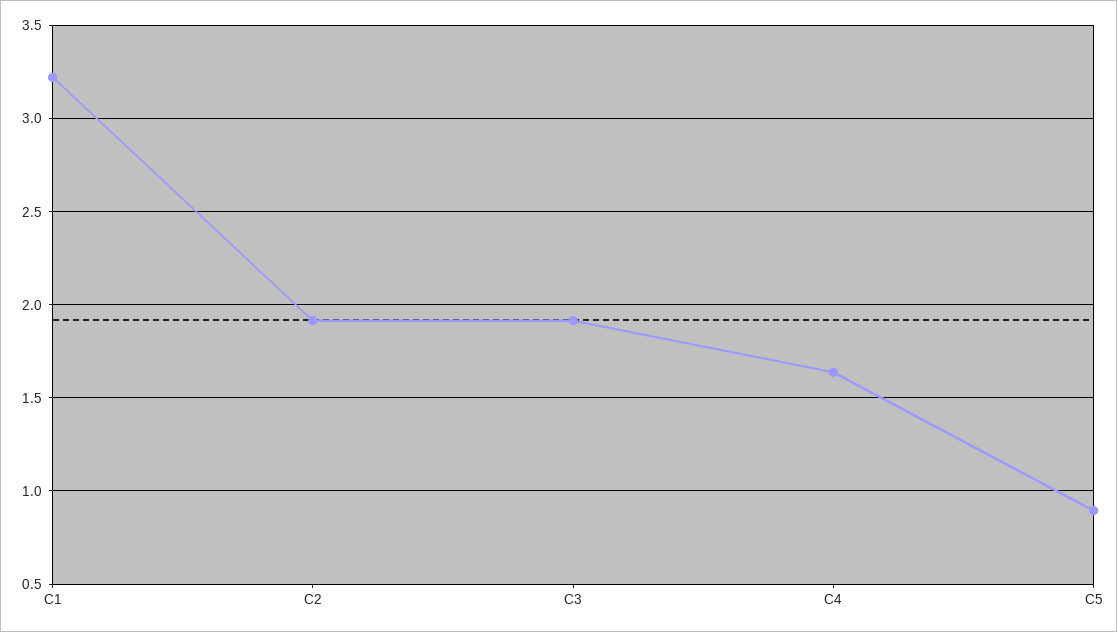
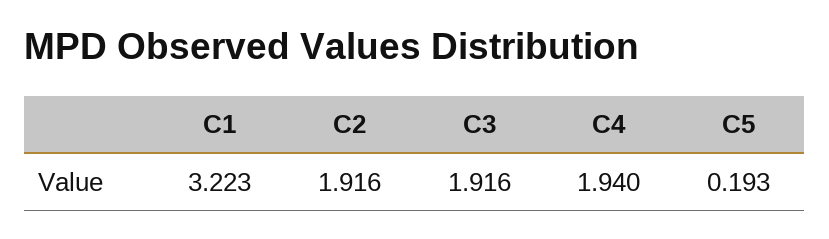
  {
    "C1": 3.223,
    "C2": 1.916,
    "C3": 1.916,
-   "C4": 1.65,
+   "C4": 1.94,
-   "C5": 0.9
+   "C5": 0.193
  }

